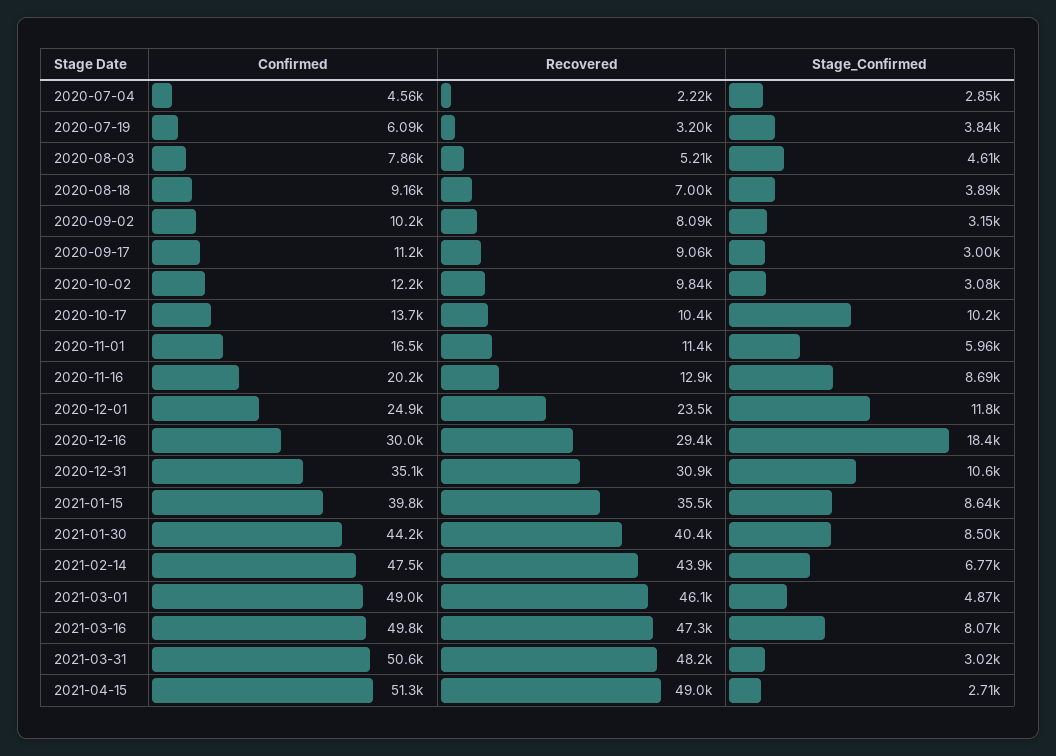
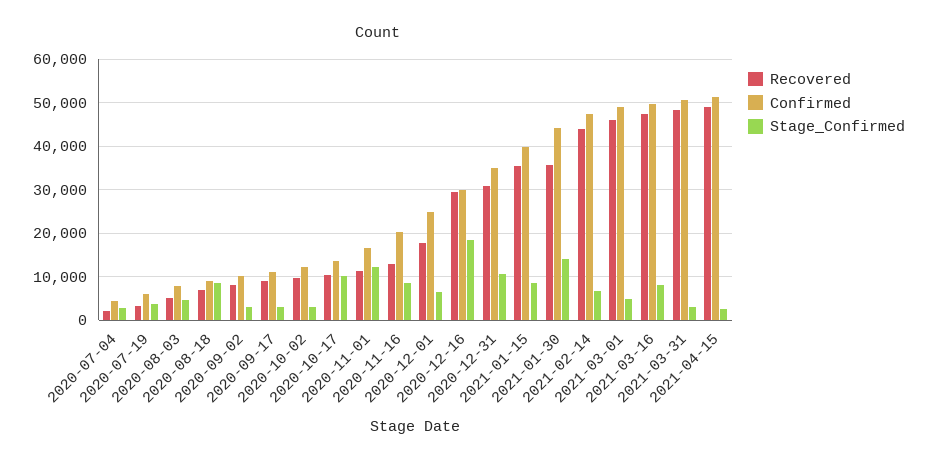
  {
    "Confirmed": {
      "2020-07-04": 4560,
      "2020-07-19": 6090,
      "2020-08-03": 7860,
      "2020-08-18": 9160,
      "2020-09-02": 10200,
      "2020-09-17": 11200,
      "2020-10-02": 12200,
      "2020-10-17": 13700,
      "2020-11-01": 16500,
      "2020-11-16": 20200,
      "2020-12-01": 24900,
      "2020-12-16": 30000,
      "2020-12-31": 35100,
      "2021-01-15": 39800,
      "2021-01-30": 44200,
      "2021-02-14": 47500,
      "2021-03-01": 49000,
      "2021-03-16": 49800,
      "2021-03-31": 50600,
      "2021-04-15": 51300
    },
    "Recovered": {
      "2020-07-04": 2220,
      "2020-07-19": 3200,
      "2020-08-03": 5210,
      "2020-08-18": 7000,
      "2020-09-02": 8090,
      "2020-09-17": 9060,
      "2020-10-02": 9840,
      "2020-10-17": 10400,
      "2020-11-01": 11400,
      "2020-11-16": 12900,
-     "2020-12-01": 23500,
+     "2020-12-01": 18000,
      "2020-12-16": 29400,
      "2020-12-31": 30900,
      "2021-01-15": 35500,
-     "2021-01-30": 40400,
+     "2021-01-30": 36000,
      "2021-02-14": 43900,
      "2021-03-01": 46100,
      "2021-03-16": 47300,
      "2021-03-31": 48200,
      "2021-04-15": 49000
    },
    "Stage_Confirmed": {
      "2020-07-04": 2850,
      "2020-07-19": 3840,
      "2020-08-03": 4610,
-     "2020-08-18": 3890,
+     "2020-08-18": 8000,
      "2020-09-02": 3150,
      "2020-09-17": 3000,
      "2020-10-02": 3080,
      "2020-10-17": 10200,
-     "2020-11-01": 5960,
+     "2020-11-01": 12000,
      "2020-11-16": 8690,
-     "2020-12-01": 11800,
+     "2020-12-01": 6000,
      "2020-12-16": 18400,
      "2020-12-31": 10600,
      "2021-01-15": 8640,
-     "2021-01-30": 8500,
+     "2021-01-30": 14000,
      "2021-02-14": 6770,
      "2021-03-01": 4870,
      "2021-03-16": 8070,
      "2021-03-31": 3020,
      "2021-04-15": 2710
    }
  }

